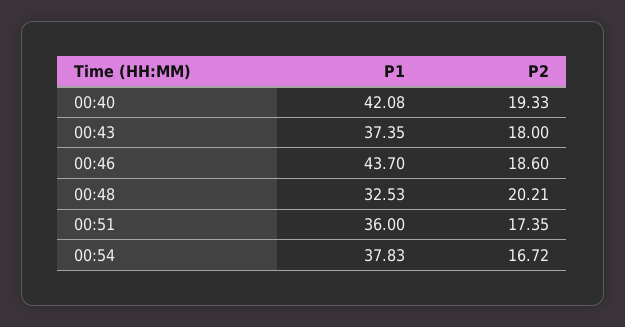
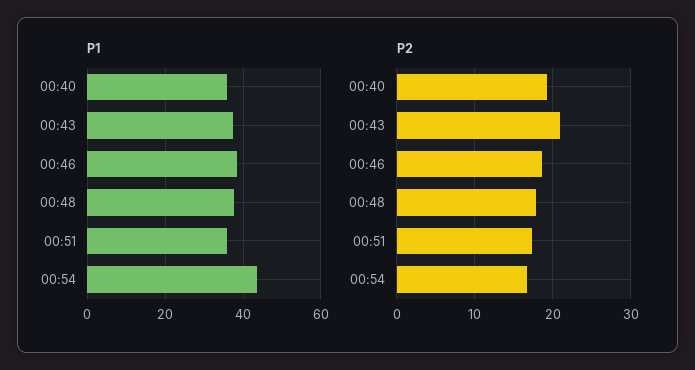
  {
    "P1": {
-     "00:40": 42.08,
+     "00:40": 36,
      "00:43": 37.35,
-     "00:46": 43.7,
+     "00:46": 38,
-     "00:48": 32.53,
+     "00:48": 38,
      "00:51": 36,
-     "00:54": 37.83
+     "00:54": 44
    },
    "P2": {
      "00:40": 19.33,
-     "00:43": 18,
+     "00:43": 21,
      "00:46": 18.6,
-     "00:48": 20.21,
+     "00:48": 18,
      "00:51": 17.35,
      "00:54": 16.72
    }
  }

